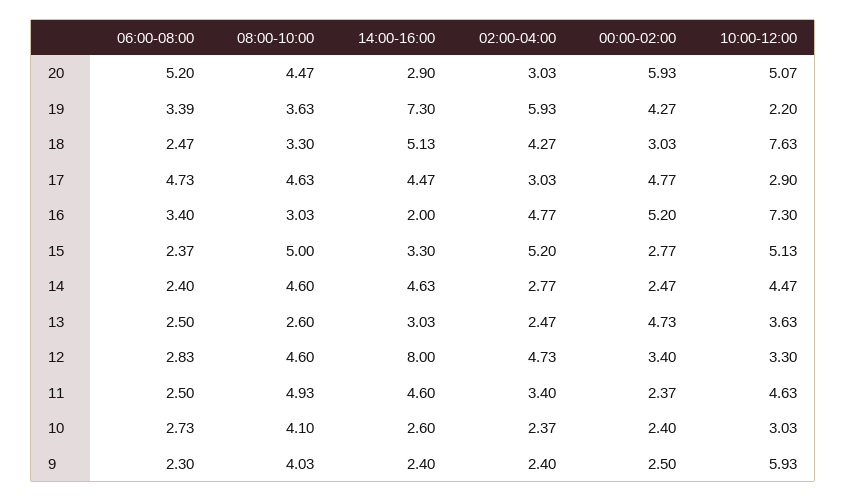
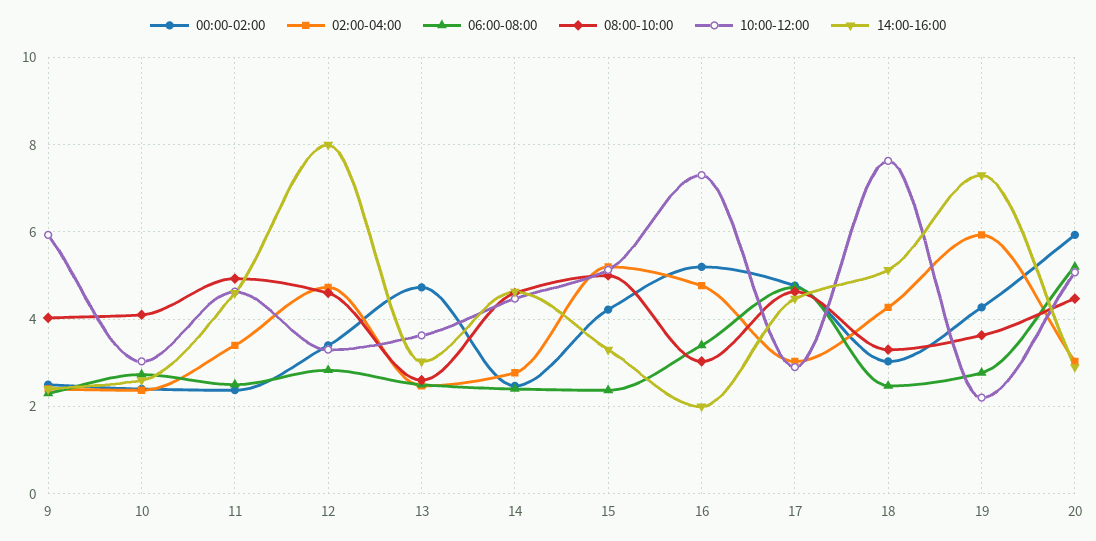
  {
    "06:00-08:00": {
      "20": 5.2,
-     "19": 3.39,
+     "19": 2.8,
      "18": 2.47,
      "17": 4.73,
      "16": 3.4,
      "15": 2.37,
      "14": 2.4,
      "13": 2.5,
      "12": 2.83,
      "11": 2.5,
      "10": 2.73,
      "9": 2.3
    },
    "08:00-10:00": {
      "20": 4.47,
      "19": 3.63,
      "18": 3.3,
      "17": 4.63,
      "16": 3.03,
      "15": 5,
      "14": 4.6,
      "13": 2.6,
      "12": 4.6,
      "11": 4.93,
      "10": 4.1,
      "9": 4.03
    },
    "14:00-16:00": {
      "20": 2.9,
      "19": 7.3,
      "18": 5.13,
      "17": 4.47,
      "16": 2,
      "15": 3.3,
      "14": 4.63,
      "13": 3.03,
      "12": 8,
      "11": 4.6,
      "10": 2.6,
      "9": 2.4
    },
    "02:00-04:00": {
      "20": 3.03,
      "19": 5.93,
      "18": 4.27,
      "17": 3.03,
      "16": 4.77,
      "15": 5.2,
      "14": 2.77,
      "13": 2.47,
      "12": 4.73,
      "11": 3.4,
      "10": 2.37,
      "9": 2.4
    },
    "00:00-02:00": {
      "20": 5.93,
      "19": 4.27,
      "18": 3.03,
      "17": 4.77,
      "16": 5.2,
-     "15": 2.77,
+     "15": 4.2,
      "14": 2.47,
      "13": 4.73,
      "12": 3.4,
      "11": 2.37,
      "10": 2.4,
      "9": 2.5
    },
    "10:00-12:00": {
      "20": 5.07,
      "19": 2.2,
      "18": 7.63,
      "17": 2.9,
      "16": 7.3,
      "15": 5.13,
      "14": 4.47,
      "13": 3.63,
      "12": 3.3,
      "11": 4.63,
      "10": 3.03,
      "9": 5.93
    }
  }

